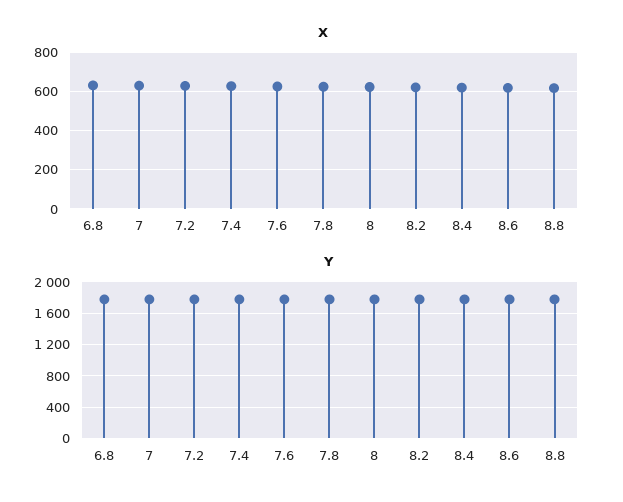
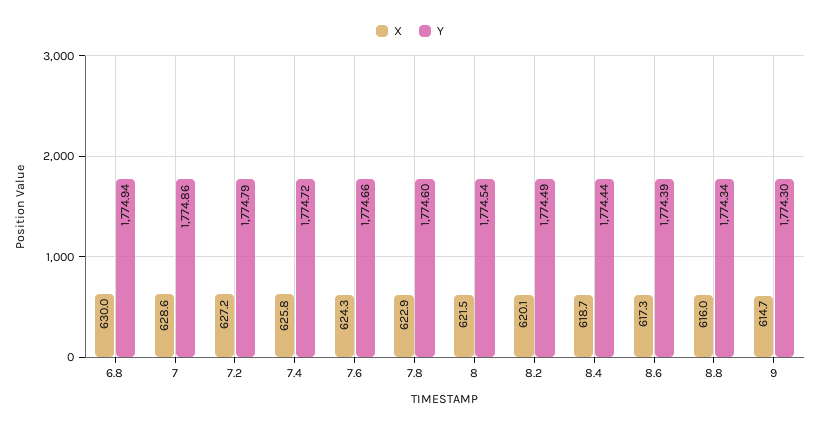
  {
    "X": {
      "6.8": 630,
      "7": 628.6,
      "7.2": 627.2,
      "7.4": 625.8,
      "7.6": 624.3,
      "7.8": 622.9,
      "8": 621.5,
      "8.2": 620.1,
      "8.4": 618.7,
      "8.6": 617.3,
-     "8.8": 616
+     "8.8": 616,
+     "9": 614.7
    },
    "Y": {
      "6.8": 1774.94,
      "7": 1774.86,
      "7.2": 1774.79,
      "7.4": 1774.72,
      "7.6": 1774.66,
      "7.8": 1774.6,
      "8": 1774.54,
      "8.2": 1774.49,
      "8.4": 1774.44,
      "8.6": 1774.39,
-     "8.8": 1774.34
+     "8.8": 1774.34,
+     "9": 1774.3
    }
  }

